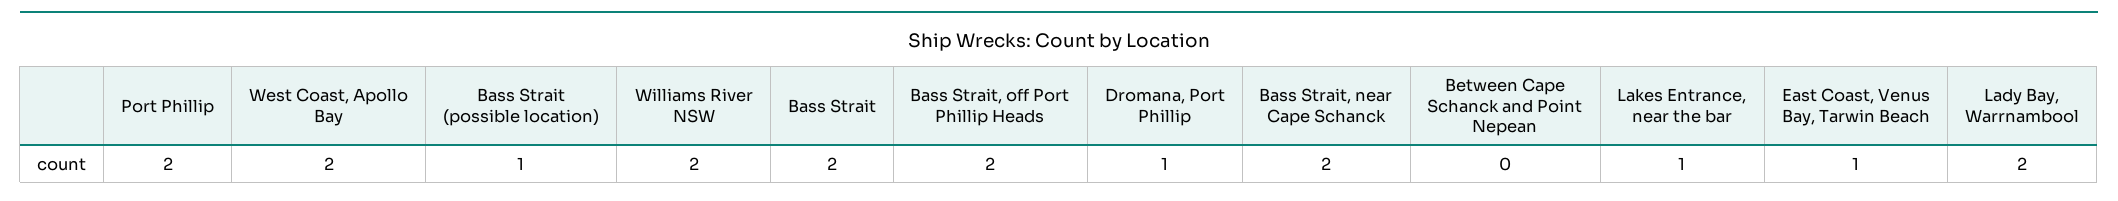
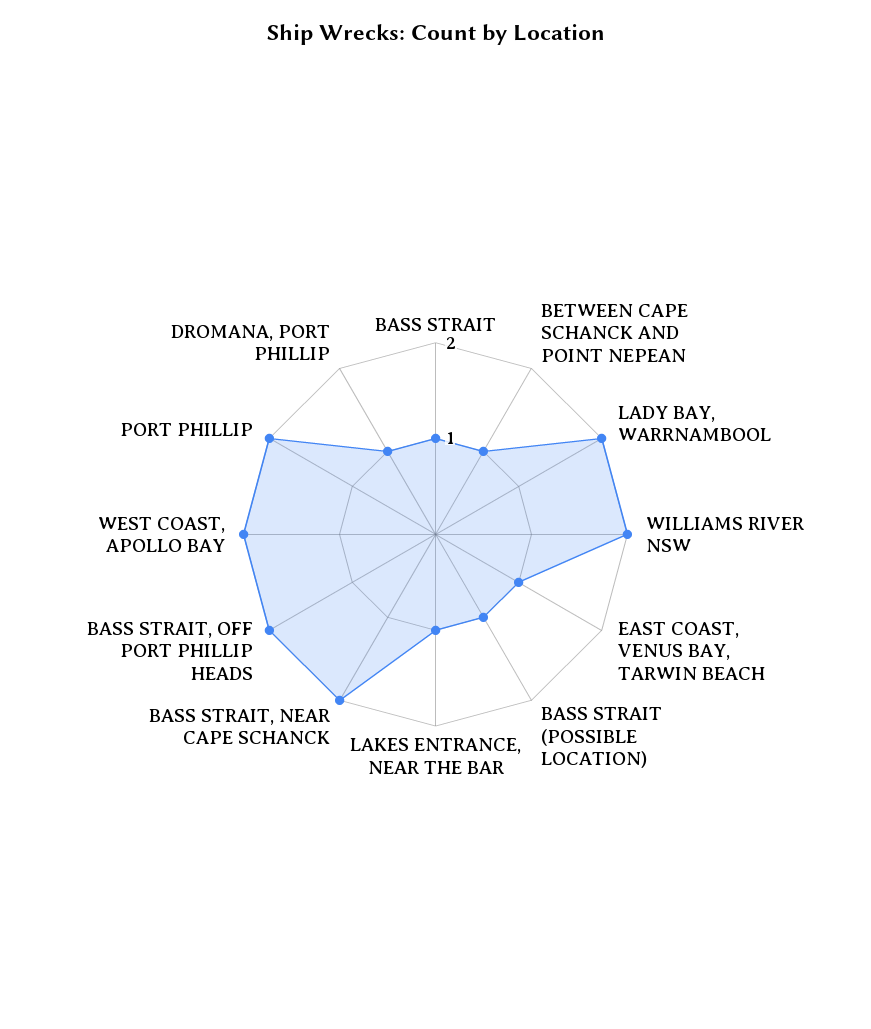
  {
    "Port Phillip": 2,
    "West Coast, Apollo Bay": 2,
    "Bass Strait (possible location)": 1,
    "Williams River NSW": 2,
-   "Bass Strait": 2,
+   "Bass Strait": 1,
    "Bass Strait, off Port Phillip Heads": 2,
    "Dromana, Port Phillip": 1,
    "Bass Strait, near Cape Schanck": 2,
-   "Between Cape Schanck and Point Nepean": 0,
+   "Between Cape Schanck and Point Nepean": 1,
    "Lakes Entrance, near the bar": 1,
    "East Coast, Venus Bay, Tarwin Beach": 1,
    "Lady Bay, Warrnambool": 2
  }

